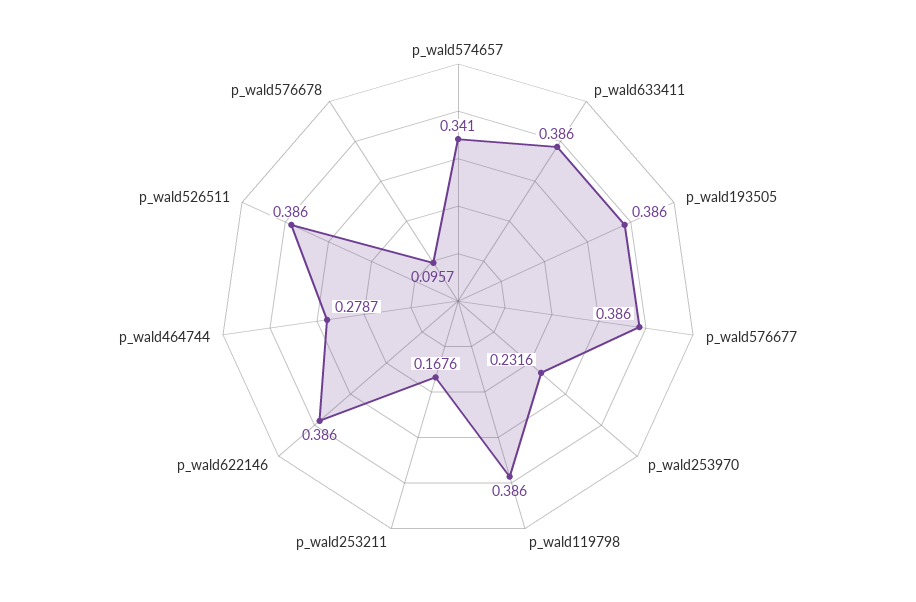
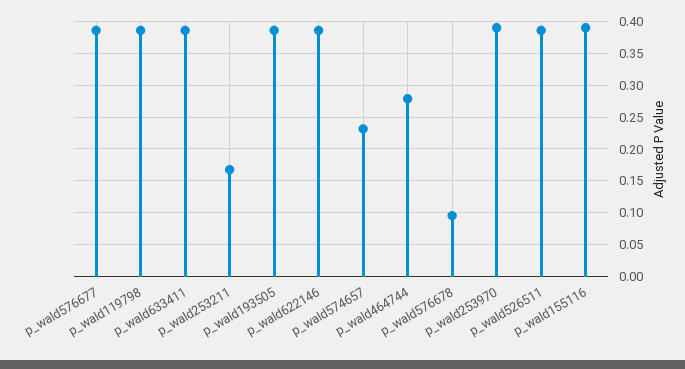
  {
-   "p_wald574657": 0.341,
+   "p_wald574657": 0.23,
    "p_wald633411": 0.386,
    "p_wald193505": 0.386,
    "p_wald576677": 0.386,
-   "p_wald253970": 0.2316,
+   "p_wald253970": 0.39,
    "p_wald119798": 0.386,
    "p_wald253211": 0.1676,
    "p_wald622146": 0.386,
    "p_wald464744": 0.2787,
    "p_wald526511": 0.386,
-   "p_wald576678": 0.0957
+   "p_wald576678": 0.0957,
+   "p_wald155116": 0.39
  }

